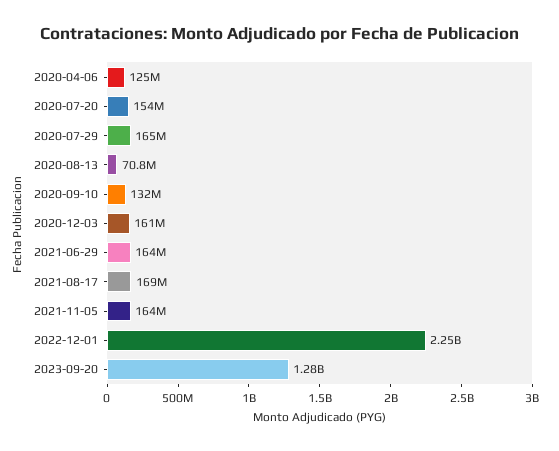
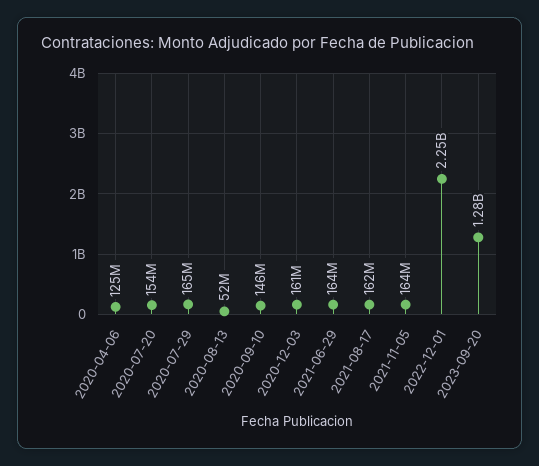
  {
    "2020-04-06": 125000000,
    "2020-07-20": 154000000,
    "2020-07-29": 165000000,
-   "2020-08-13": 70800000,
+   "2020-08-13": 52000000,
-   "2020-09-10": 132000000,
+   "2020-09-10": 146000000,
    "2020-12-03": 161000000,
    "2021-06-29": 164000000,
-   "2021-08-17": 169000000,
+   "2021-08-17": 162000000,
    "2021-11-05": 164000000,
    "2022-12-01": 2250000000,
    "2023-09-20": 1280000000
  }

